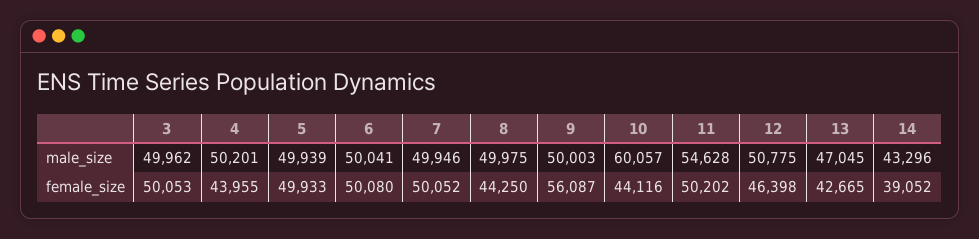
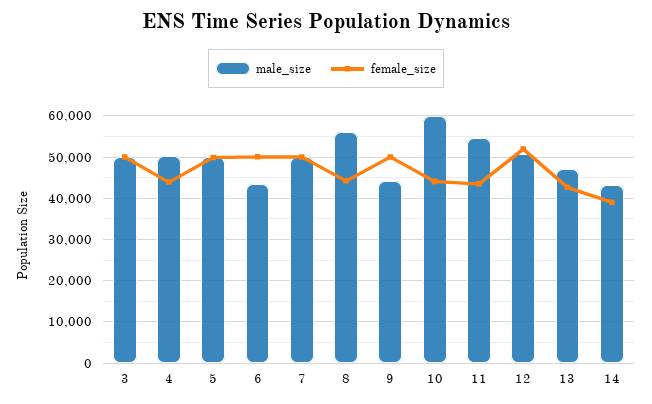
  {
    "male_size": {
      "3": 49962,
      "4": 50201,
      "5": 49939,
-     "6": 50041,
+     "6": 44000,
      "7": 49946,
-     "8": 49975,
+     "8": 56000,
-     "9": 50003,
+     "9": 44000,
      "10": 60057,
      "11": 54628,
      "12": 50775,
      "13": 47045,
      "14": 43296
    },
    "female_size": {
      "3": 50053,
      "4": 43955,
      "5": 49933,
      "6": 50080,
      "7": 50052,
      "8": 44250,
-     "9": 56087,
+     "9": 50000,
      "10": 44116,
-     "11": 50202,
+     "11": 44000,
-     "12": 46398,
+     "12": 52000,
      "13": 42665,
      "14": 39052
    }
  }

